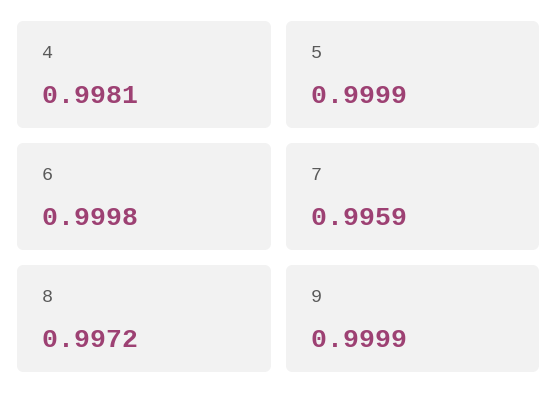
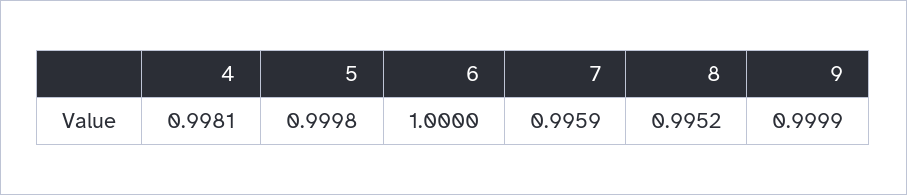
  {
    "4": 0.9981,
-   "5": 0.9999,
+   "5": 0.9998,
-   "6": 0.9998,
+   "6": 1,
    "7": 0.9959,
-   "8": 0.9972,
+   "8": 0.9952,
    "9": 0.9999
  }

